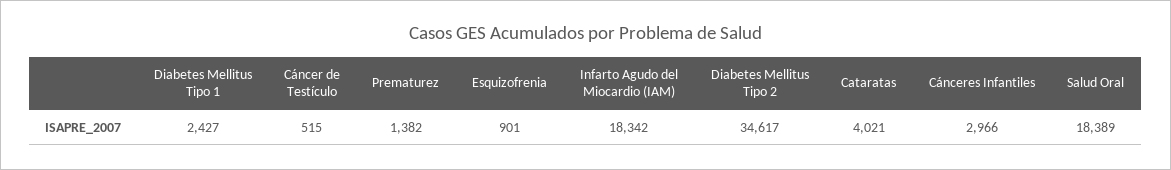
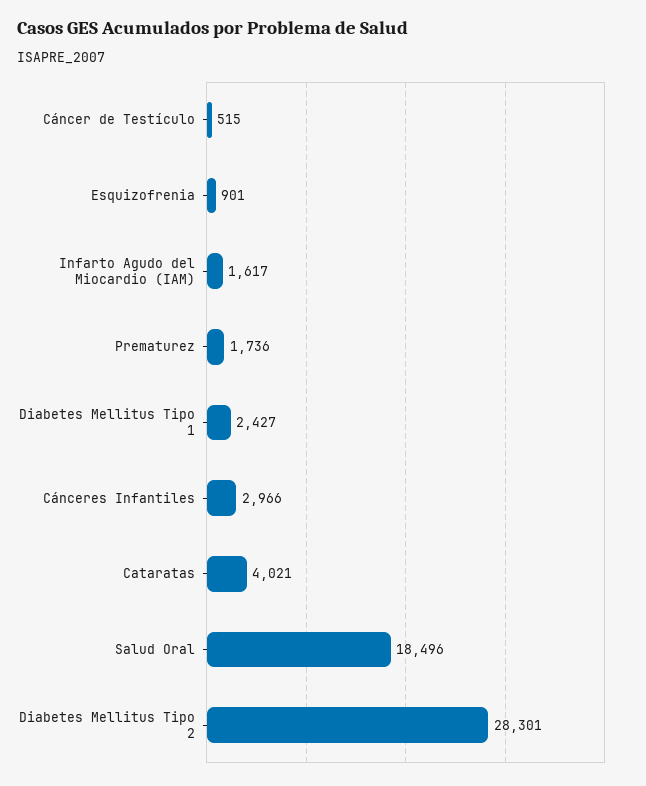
  {
    "Diabetes Mellitus Tipo 1": 2427,
    "Cáncer de Testículo": 515,
-   "Prematurez": 1382,
+   "Prematurez": 1736,
    "Esquizofrenia": 901,
-   "Infarto Agudo del Miocardio (IAM)": 18342,
+   "Infarto Agudo del Miocardio (IAM)": 1617,
-   "Diabetes Mellitus Tipo 2": 34617,
+   "Diabetes Mellitus Tipo 2": 28301,
    "Cataratas": 4021,
    "Cánceres Infantiles": 2966,
-   "Salud Oral": 18389
+   "Salud Oral": 18496
  }

